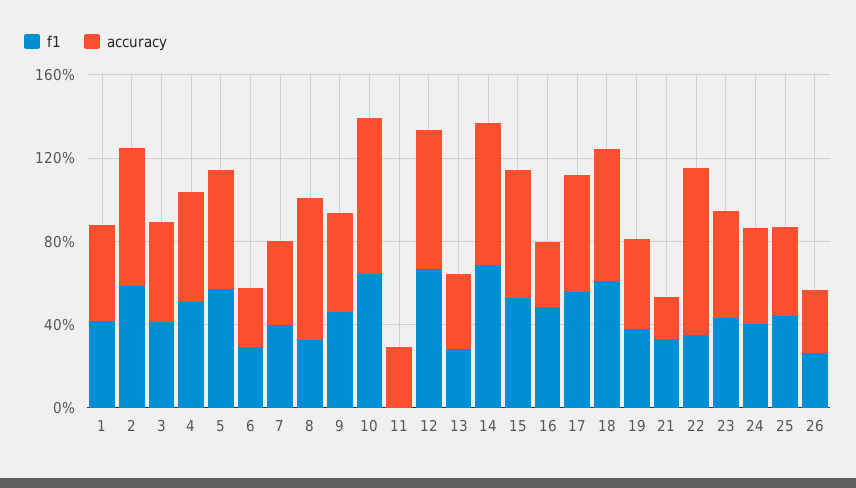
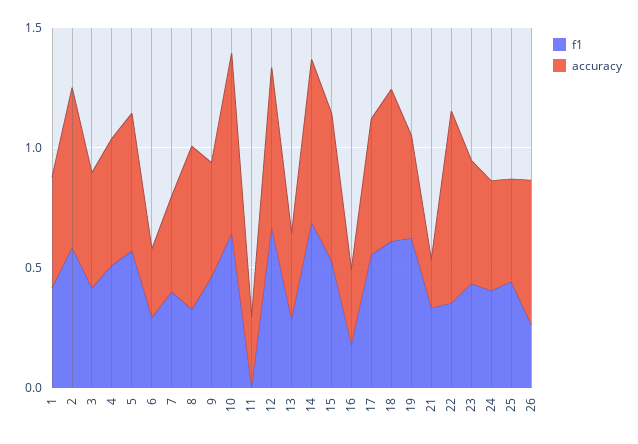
  {
    "f1": {
      "1": 0.4,
      "2": 0.6,
      "3": 0.4,
      "4": 0.5,
      "5": 0.6,
      "6": 0.3,
      "7": 0.4,
      "8": 0.3,
      "9": 0.5,
      "10": 0.6,
      "11": 0,
      "12": 0.7,
      "13": 0.3,
      "14": 0.7,
      "15": 0.5,
-     "16": 0.5,
+     "16": 0.2,
      "17": 0.6,
      "18": 0.6,
-     "19": 0.4,
+     "19": 0.6,
      "21": 0.3,
      "22": 0.4,
      "23": 0.4,
      "24": 0.4,
      "25": 0.4,
      "26": 0.3
    },
    "accuracy": {
      "1": 0.5,
      "2": 0.7,
      "3": 0.5,
      "4": 0.5,
      "5": 0.6,
      "6": 0.3,
      "7": 0.4,
      "8": 0.7,
      "9": 0.5,
      "10": 0.8,
      "11": 0.3,
      "12": 0.7,
      "13": 0.4,
      "14": 0.7,
      "15": 0.6,
      "16": 0.3,
      "17": 0.6,
      "18": 0.6,
      "19": 0.4,
      "21": 0.2,
      "22": 0.8,
      "23": 0.5,
      "24": 0.5,
      "25": 0.4,
-     "26": 0.3
+     "26": 0.6
    }
  }

